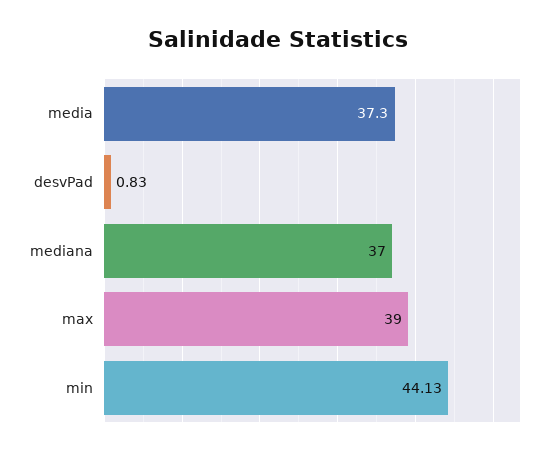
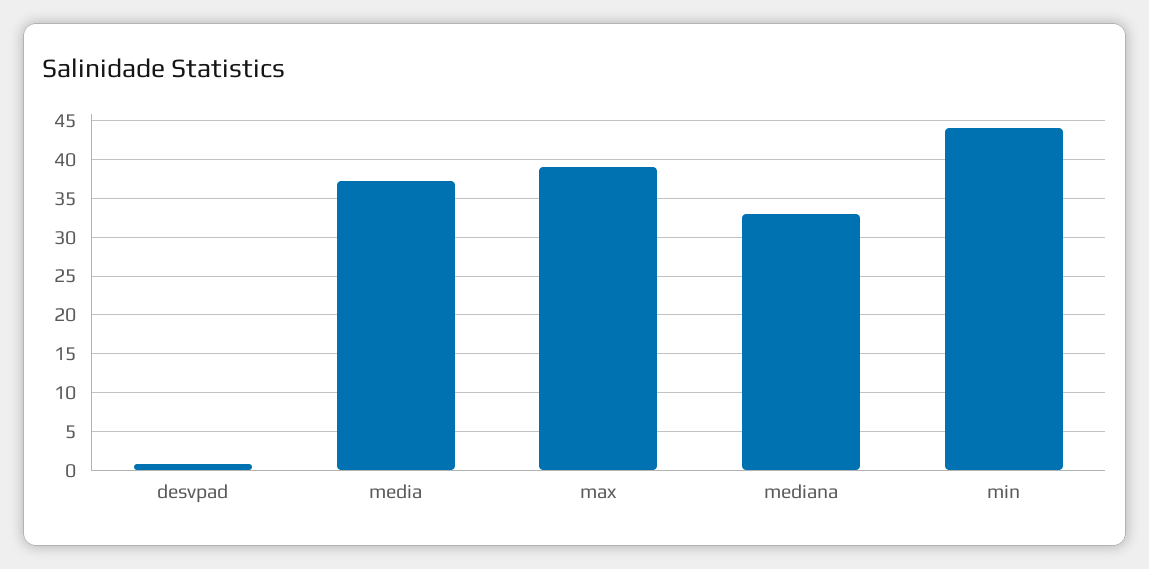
  {
    "media": 37.3,
    "desvPad": 0.83,
-   "mediana": 37,
+   "mediana": 33,
    "max": 39,
    "min": 44.13
  }

